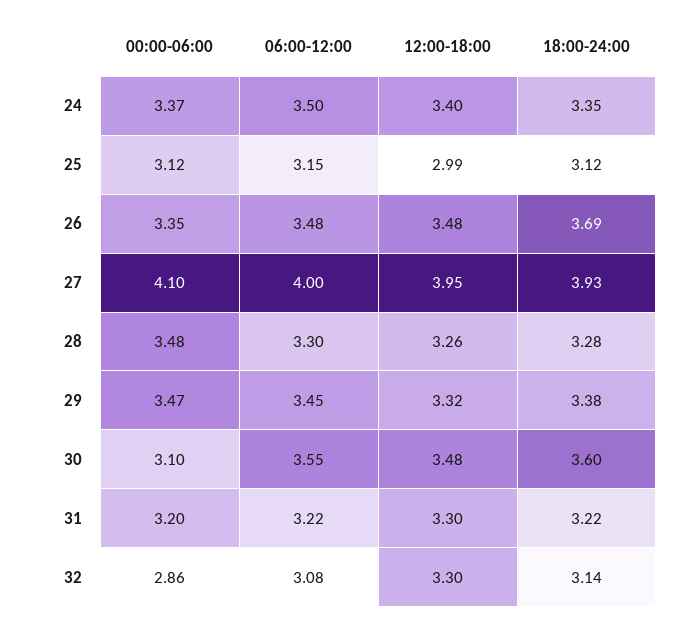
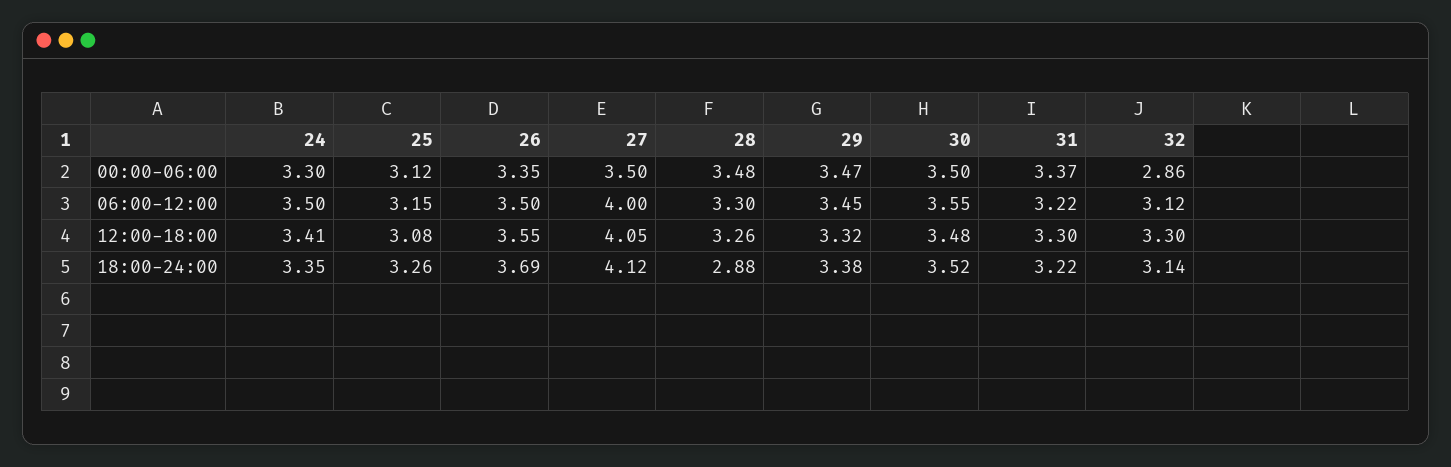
  {
    "00:00-06:00": {
-     "24": 3.37,
+     "24": 3.3,
      "25": 3.12,
      "26": 3.35,
-     "27": 4.1,
+     "27": 3.5,
      "28": 3.48,
      "29": 3.47,
-     "30": 3.1,
+     "30": 3.5,
-     "31": 3.2,
+     "31": 3.37,
      "32": 2.86
    },
    "06:00-12:00": {
      "24": 3.5,
      "25": 3.15,
-     "26": 3.48,
+     "26": 3.5,
      "27": 4,
      "28": 3.3,
      "29": 3.45,
      "30": 3.55,
      "31": 3.22,
-     "32": 3.08
+     "32": 3.12
    },
    "12:00-18:00": {
-     "24": 3.4,
+     "24": 3.41,
-     "25": 2.99,
+     "25": 3.08,
-     "26": 3.48,
+     "26": 3.55,
-     "27": 3.95,
+     "27": 4.05,
      "28": 3.26,
      "29": 3.32,
      "30": 3.48,
      "31": 3.3,
      "32": 3.3
    },
    "18:00-24:00": {
      "24": 3.35,
-     "25": 3.12,
+     "25": 3.26,
      "26": 3.69,
-     "27": 3.93,
+     "27": 4.12,
-     "28": 3.28,
+     "28": 2.88,
      "29": 3.38,
-     "30": 3.6,
+     "30": 3.52,
      "31": 3.22,
      "32": 3.14
    }
  }

